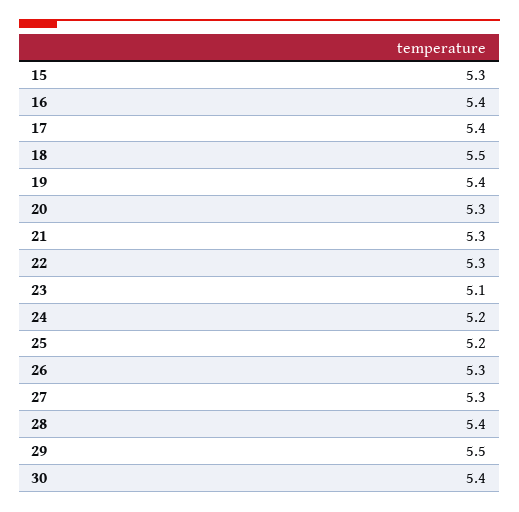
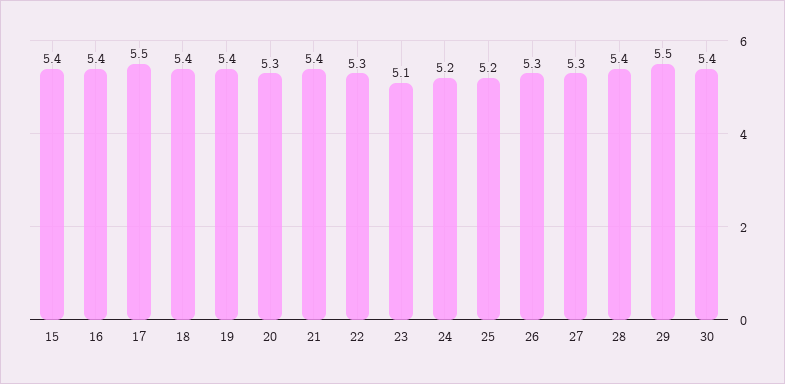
  {
-   "15": 5.3,
+   "15": 5.4,
    "16": 5.4,
-   "17": 5.4,
+   "17": 5.5,
-   "18": 5.5,
+   "18": 5.4,
    "19": 5.4,
    "20": 5.3,
-   "21": 5.3,
+   "21": 5.4,
    "22": 5.3,
    "23": 5.1,
    "24": 5.2,
    "25": 5.2,
    "26": 5.3,
    "27": 5.3,
    "28": 5.4,
    "29": 5.5,
    "30": 5.4
  }

